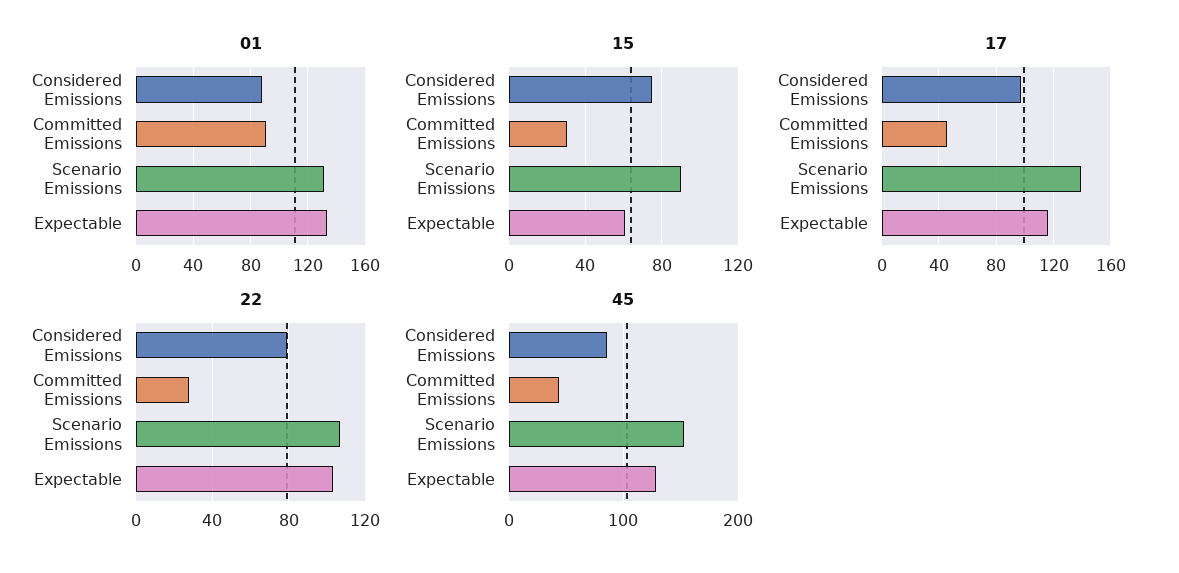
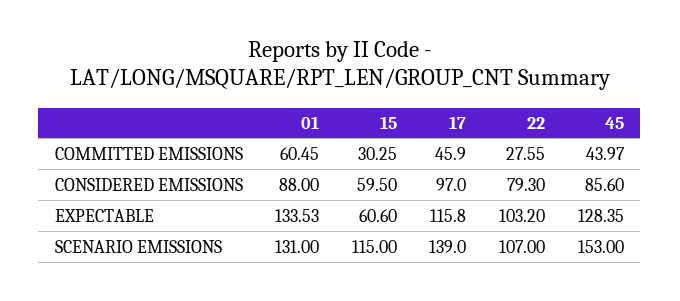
  {
    "01": {
      "Considered Emissions": 88,
-     "Committed Emissions": 90,
+     "Committed Emissions": 60.45,
      "Scenario Emissions": 131,
      "Expectable": 133.53
    },
    "15": {
-     "Considered Emissions": 75,
+     "Considered Emissions": 59.5,
      "Committed Emissions": 30.25,
-     "Scenario Emissions": 90,
+     "Scenario Emissions": 115,
      "Expectable": 60.6
    },
    "17": {
      "Considered Emissions": 97,
      "Committed Emissions": 45.9,
      "Scenario Emissions": 139,
      "Expectable": 115.8
    },
    "22": {
      "Considered Emissions": 79.3,
      "Committed Emissions": 27.55,
      "Scenario Emissions": 107,
      "Expectable": 103.2
    },
    "45": {
      "Considered Emissions": 85.6,
      "Committed Emissions": 43.97,
      "Scenario Emissions": 153,
      "Expectable": 128.35
    }
  }

